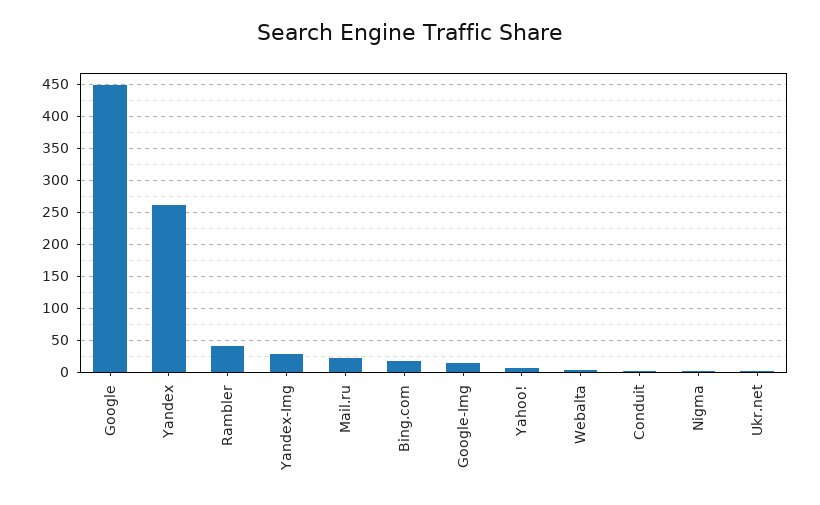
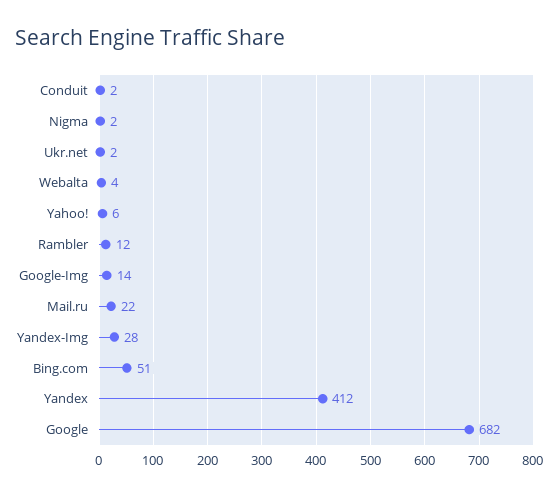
  {
-   "Google": 450,
+   "Google": 682,
-   "Yandex": 260,
+   "Yandex": 412,
-   "Rambler": 40,
+   "Rambler": 12,
    "Yandex-Img": 28,
    "Mail.ru": 22,
-   "Bing.com": 20,
+   "Bing.com": 51,
    "Google-Img": 14,
    "Yahoo!": 6,
    "Webalta": 4,
    "Conduit": 2,
    "Nigma": 2,
    "Ukr.net": 2
  }

